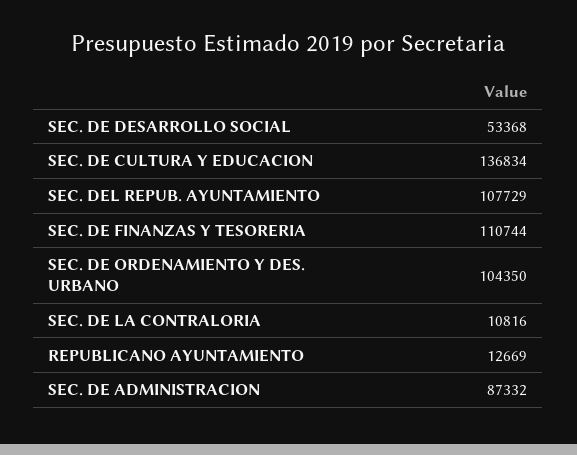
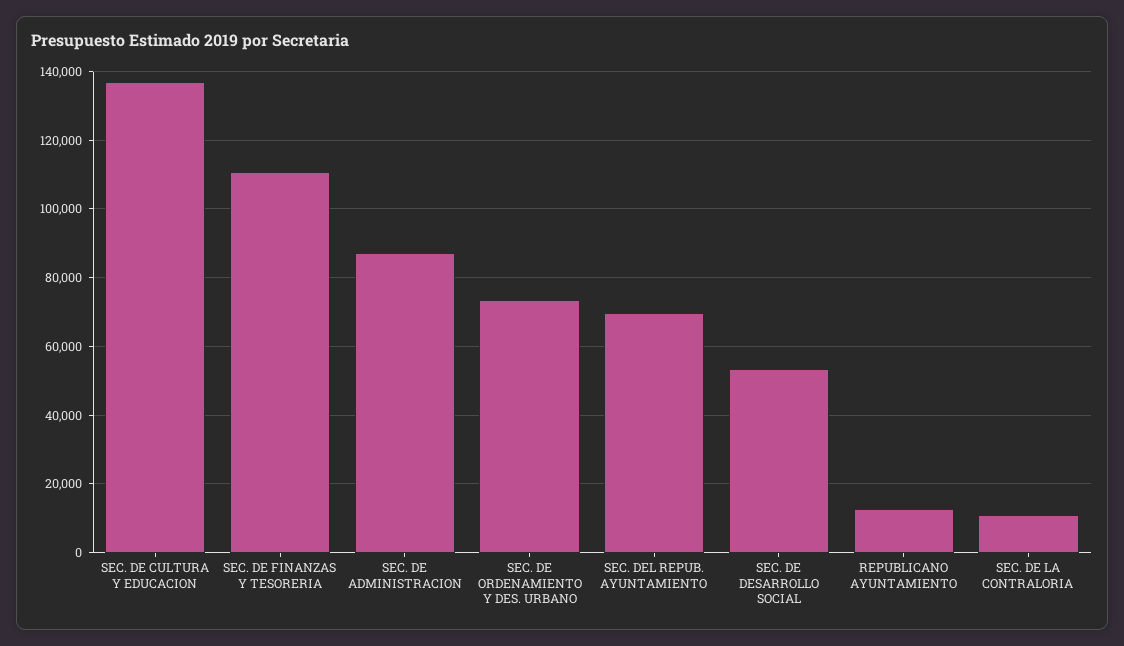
  {
    "SEC. DE DESARROLLO SOCIAL": 53368,
    "SEC. DE CULTURA Y EDUCACION": 136834,
-   "SEC. DEL REPUB. AYUNTAMIENTO": 107729,
+   "SEC. DEL REPUB. AYUNTAMIENTO": 70000,
    "SEC. DE FINANZAS Y TESORERIA": 110744,
-   "SEC. DE ORDENAMIENTO Y DES. URBANO": 104350,
+   "SEC. DE ORDENAMIENTO Y DES. URBANO": 74000,
    "SEC. DE LA CONTRALORIA": 10816,
    "REPUBLICANO AYUNTAMIENTO": 12669,
    "SEC. DE ADMINISTRACION": 87332
  }

